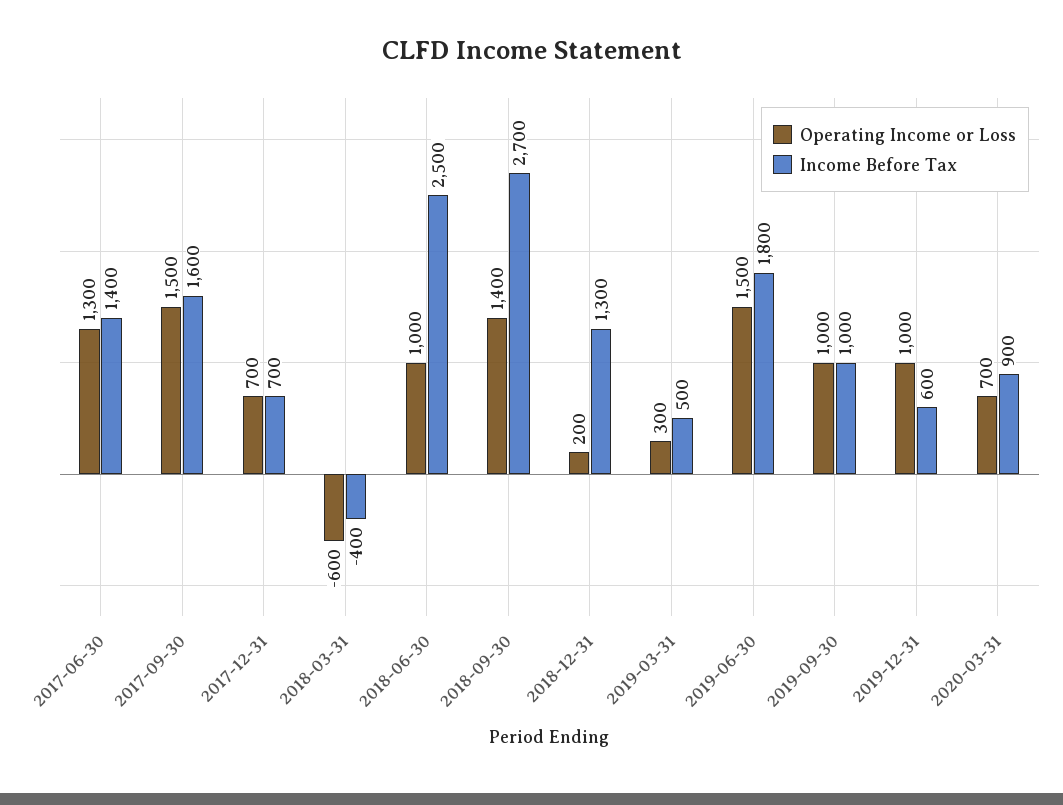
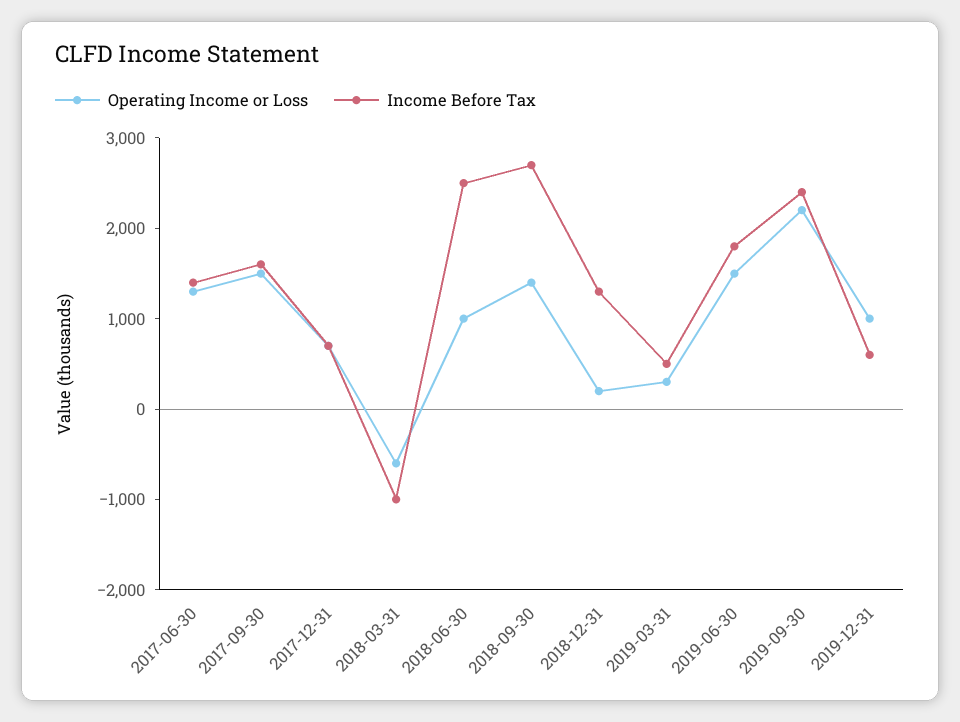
  {
    "Operating Income or Loss": {
      "2017-06-30": 1300,
      "2017-09-30": 1500,
      "2017-12-31": 700,
      "2018-03-31": -600,
      "2018-06-30": 1000,
      "2018-09-30": 1400,
      "2018-12-31": 200,
      "2019-03-31": 300,
      "2019-06-30": 1500,
-     "2019-09-30": 1000,
+     "2019-09-30": 2200,
-     "2019-12-31": 1000,
+     "2019-12-31": 1000
-     "2020-03-31": 700
    },
    "Income Before Tax": {
      "2017-06-30": 1400,
      "2017-09-30": 1600,
      "2017-12-31": 700,
-     "2018-03-31": -400,
+     "2018-03-31": -1000,
      "2018-06-30": 2500,
      "2018-09-30": 2700,
      "2018-12-31": 1300,
      "2019-03-31": 500,
      "2019-06-30": 1800,
-     "2019-09-30": 1000,
+     "2019-09-30": 2400,
-     "2019-12-31": 600,
+     "2019-12-31": 600
-     "2020-03-31": 900
    }
  }

